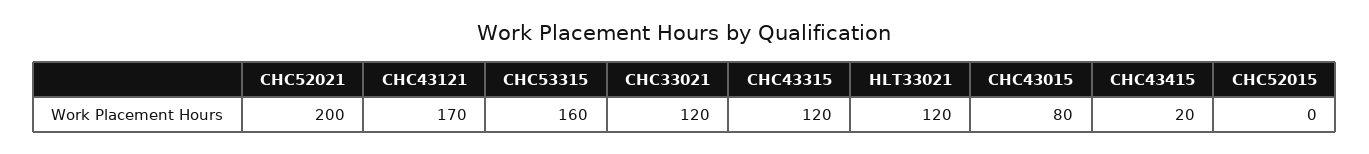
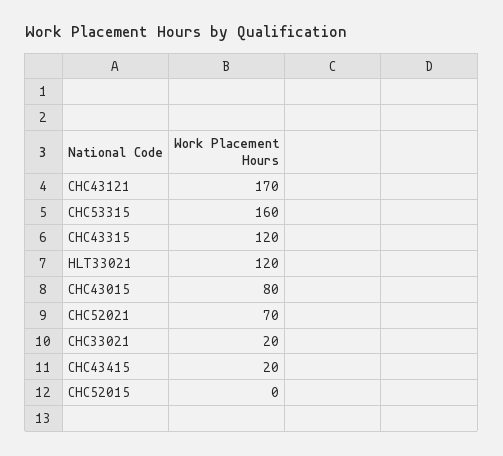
  {
-   "CHC52021": 200,
+   "CHC52021": 70,
    "CHC43121": 170,
    "CHC53315": 160,
-   "CHC33021": 120,
+   "CHC33021": 20,
    "CHC43315": 120,
    "HLT33021": 120,
    "CHC43015": 80,
    "CHC43415": 20,
    "CHC52015": 0
  }

